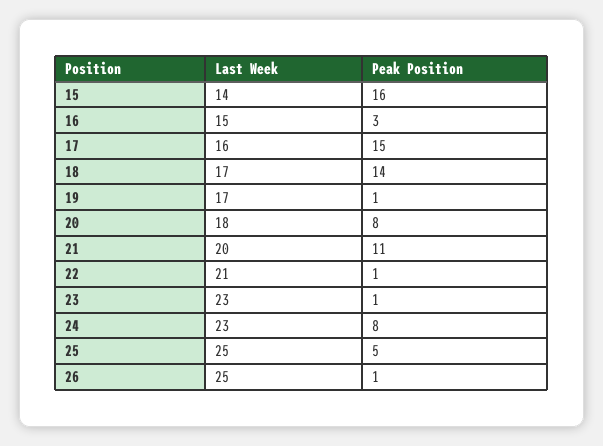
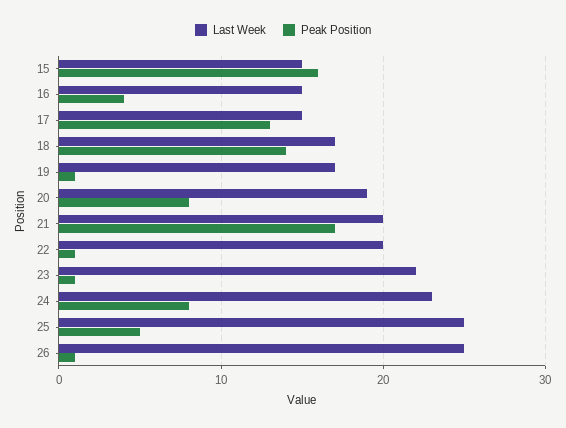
  {
    "Last Week": {
-     "15": 14,
+     "15": 15,
      "16": 15,
-     "17": 16,
+     "17": 15,
      "18": 17,
      "19": 17,
-     "20": 18,
+     "20": 19,
      "21": 20,
-     "22": 21,
+     "22": 20,
-     "23": 23,
+     "23": 22,
      "24": 23,
      "25": 25,
      "26": 25
    },
    "Peak Position": {
      "15": 16,
-     "16": 3,
+     "16": 4,
-     "17": 15,
+     "17": 13,
      "18": 14,
      "19": 1,
      "20": 8,
-     "21": 11,
+     "21": 17,
      "22": 1,
      "23": 1,
      "24": 8,
      "25": 5,
      "26": 1
    }
  }

